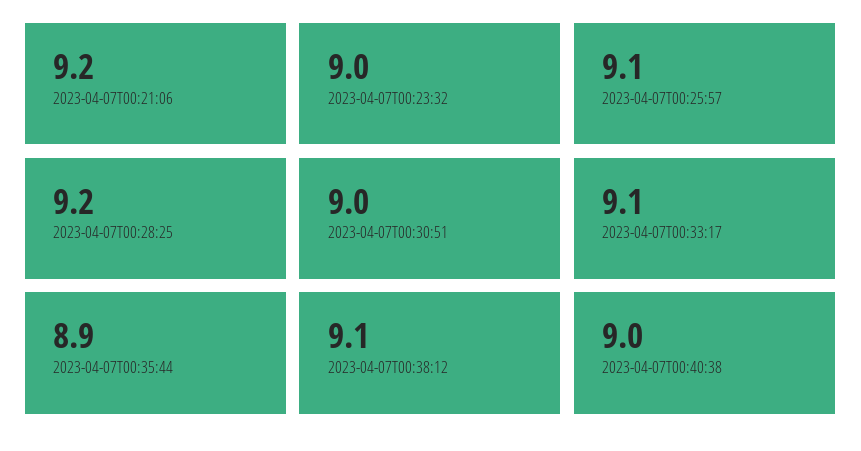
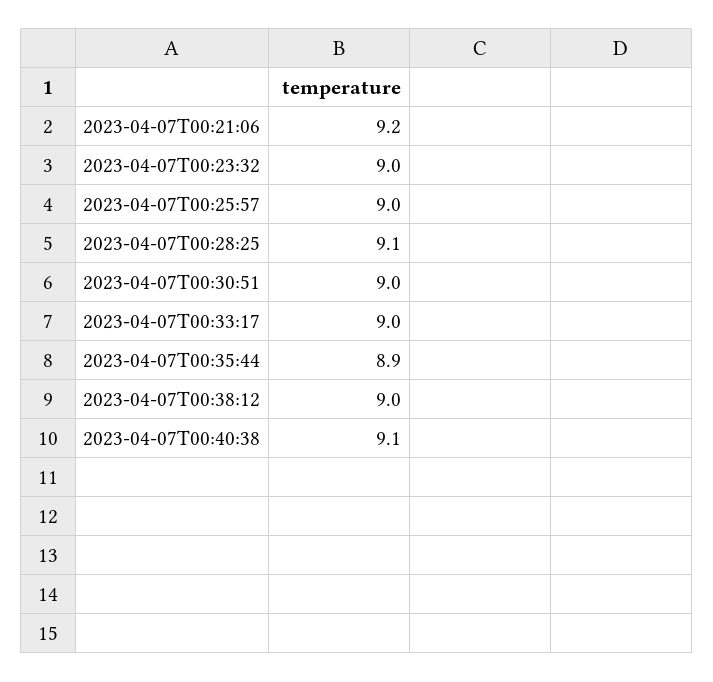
  {
    "2023-04-07T00:21:06": 9.2,
    "2023-04-07T00:23:32": 9,
-   "2023-04-07T00:25:57": 9.1,
+   "2023-04-07T00:25:57": 9,
-   "2023-04-07T00:28:25": 9.2,
+   "2023-04-07T00:28:25": 9.1,
    "2023-04-07T00:30:51": 9,
-   "2023-04-07T00:33:17": 9.1,
+   "2023-04-07T00:33:17": 9,
    "2023-04-07T00:35:44": 8.9,
-   "2023-04-07T00:38:12": 9.1,
+   "2023-04-07T00:38:12": 9,
-   "2023-04-07T00:40:38": 9
+   "2023-04-07T00:40:38": 9.1
  }

